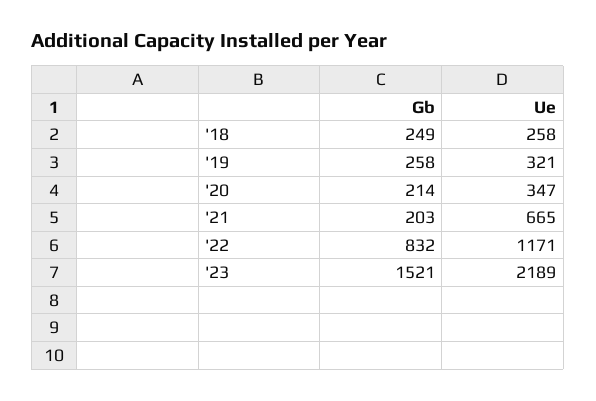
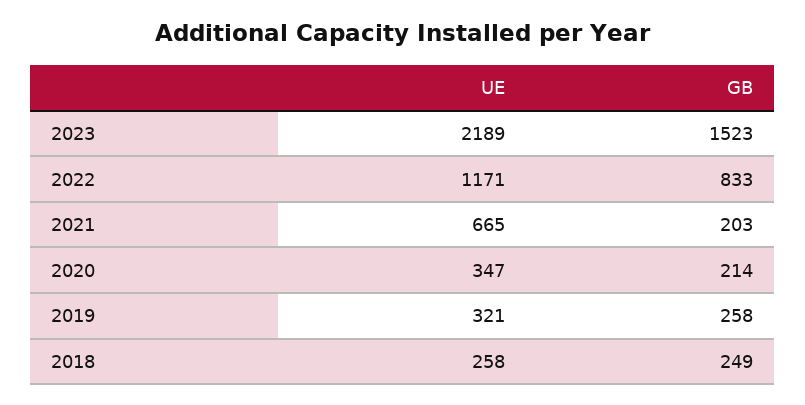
  {
    "Gb": {
      "'18": 249,
      "'19": 258,
      "'20": 214,
      "'21": 203,
-     "'22": 832,
+     "'22": 833,
-     "'23": 1521
+     "'23": 1523
    },
    "Ue": {
      "'18": 258,
      "'19": 321,
      "'20": 347,
      "'21": 665,
      "'22": 1171,
      "'23": 2189
    }
  }

